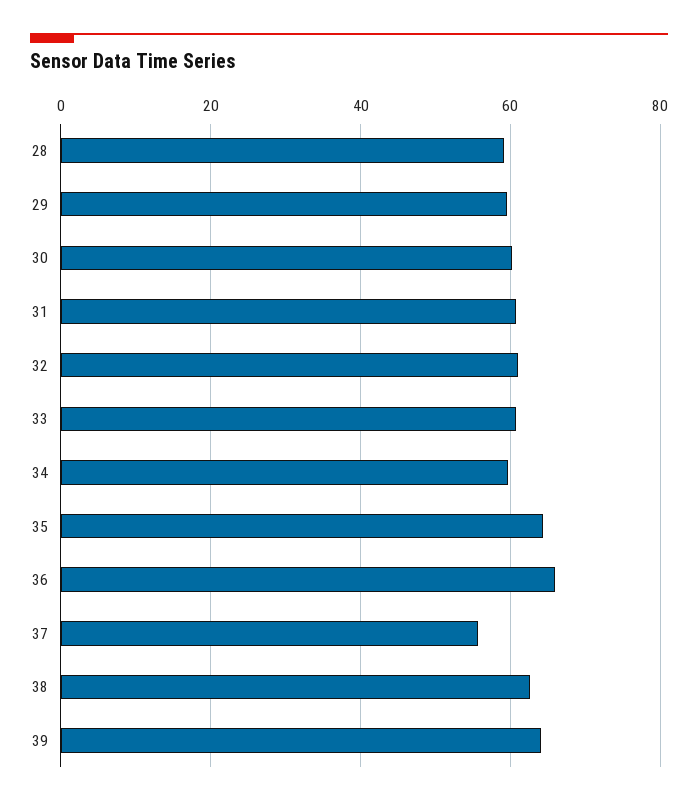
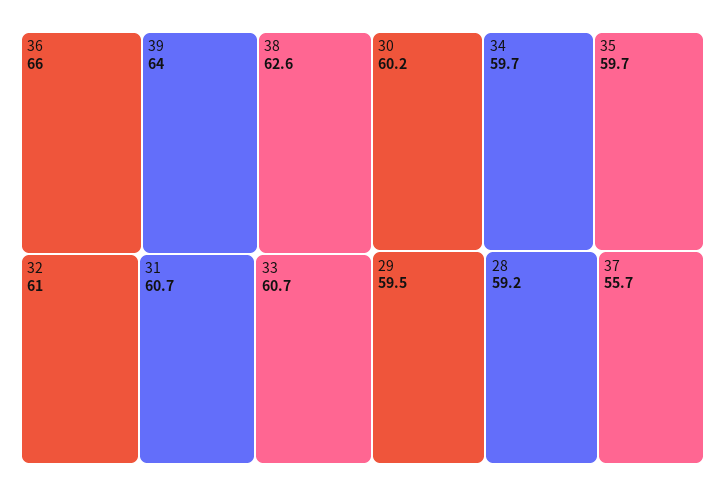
  {
    "28": 59.2,
    "29": 59.5,
    "30": 60.2,
    "31": 60.7,
    "32": 61,
    "33": 60.7,
    "34": 59.7,
-   "35": 64,
+   "35": 59.7,
    "36": 66,
    "37": 55.7,
    "38": 62.6,
    "39": 64
  }

